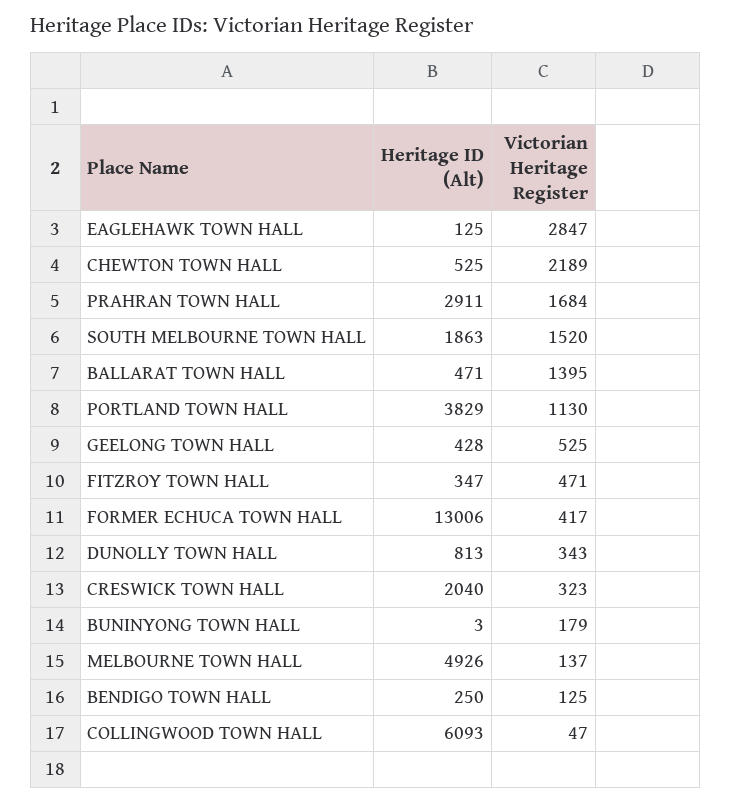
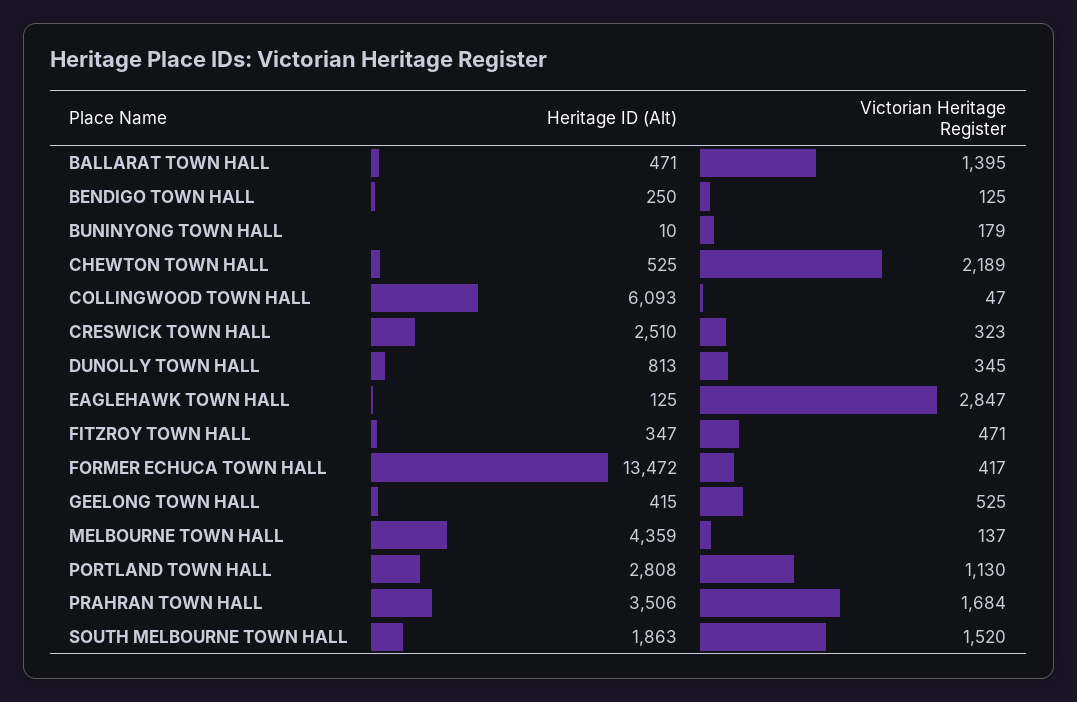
  {
    "Heritage ID (Alt)": {
      "EAGLEHAWK TOWN HALL": 125,
      "CHEWTON TOWN HALL": 525,
-     "PRAHRAN TOWN HALL": 2911,
+     "PRAHRAN TOWN HALL": 3506,
      "SOUTH MELBOURNE TOWN HALL": 1863,
      "BALLARAT TOWN HALL": 471,
-     "PORTLAND TOWN HALL": 3829,
+     "PORTLAND TOWN HALL": 2808,
-     "GEELONG TOWN HALL": 428,
+     "GEELONG TOWN HALL": 415,
      "FITZROY TOWN HALL": 347,
-     "FORMER ECHUCA TOWN HALL": 13006,
+     "FORMER ECHUCA TOWN HALL": 13472,
      "DUNOLLY TOWN HALL": 813,
-     "CRESWICK TOWN HALL": 2040,
+     "CRESWICK TOWN HALL": 2510,
-     "BUNINYONG TOWN HALL": 3,
+     "BUNINYONG TOWN HALL": 10,
-     "MELBOURNE TOWN HALL": 4926,
+     "MELBOURNE TOWN HALL": 4359,
      "BENDIGO TOWN HALL": 250,
      "COLLINGWOOD TOWN HALL": 6093
    },
    "Victorian Heritage Register": {
      "EAGLEHAWK TOWN HALL": 2847,
      "CHEWTON TOWN HALL": 2189,
      "PRAHRAN TOWN HALL": 1684,
      "SOUTH MELBOURNE TOWN HALL": 1520,
      "BALLARAT TOWN HALL": 1395,
      "PORTLAND TOWN HALL": 1130,
      "GEELONG TOWN HALL": 525,
      "FITZROY TOWN HALL": 471,
      "FORMER ECHUCA TOWN HALL": 417,
-     "DUNOLLY TOWN HALL": 343,
+     "DUNOLLY TOWN HALL": 345,
      "CRESWICK TOWN HALL": 323,
      "BUNINYONG TOWN HALL": 179,
      "MELBOURNE TOWN HALL": 137,
      "BENDIGO TOWN HALL": 125,
      "COLLINGWOOD TOWN HALL": 47
    }
  }

